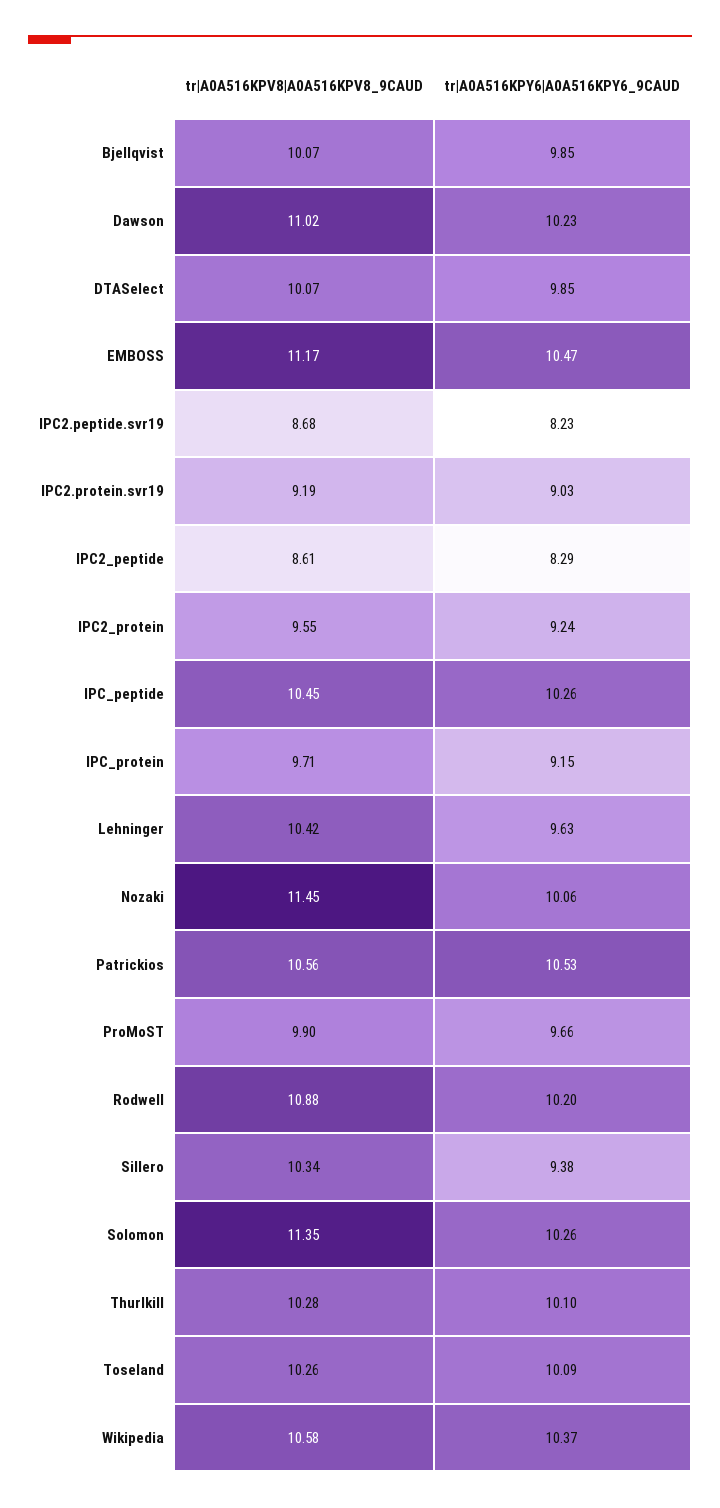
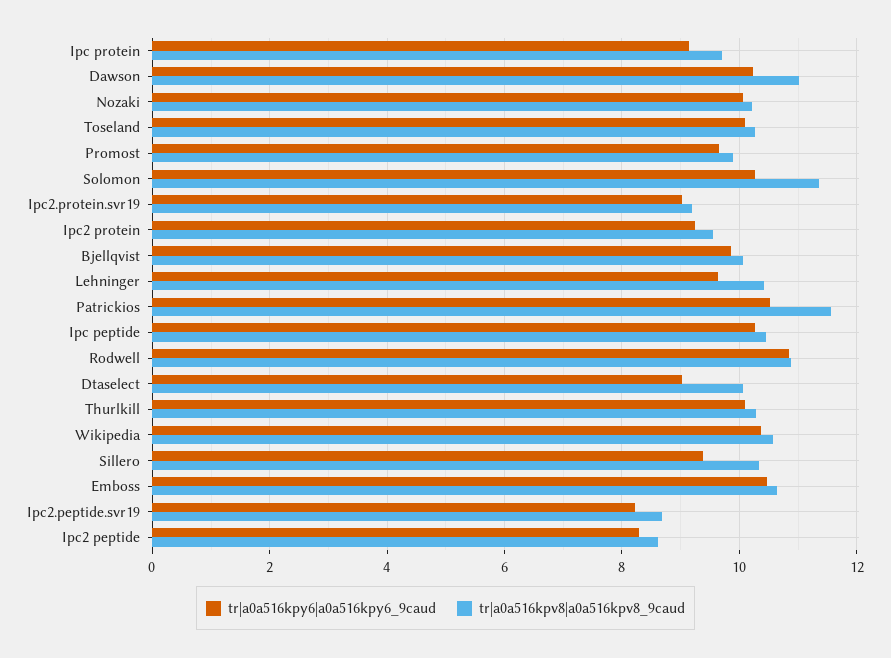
  {
    "tr|A0A516KPV8|A0A516KPV8_9CAUD": {
      "Bjellqvist": 10.07,
      "Dawson": 11.02,
      "DTASelect": 10.07,
-     "EMBOSS": 11.17,
+     "EMBOSS": 10.6,
      "IPC2.peptide.svr19": 8.68,
      "IPC2.protein.svr19": 9.19,
      "IPC2_peptide": 8.61,
      "IPC2_protein": 9.55,
      "IPC_peptide": 10.45,
      "IPC_protein": 9.71,
      "Lehninger": 10.42,
-     "Nozaki": 11.45,
+     "Nozaki": 10.2,
-     "Patrickios": 10.56,
+     "Patrickios": 11.6,
      "ProMoST": 9.9,
      "Rodwell": 10.88,
      "Sillero": 10.34,
      "Solomon": 11.35,
      "Thurlkill": 10.28,
      "Toseland": 10.26,
      "Wikipedia": 10.58
    },
    "tr|A0A516KPY6|A0A516KPY6_9CAUD": {
      "Bjellqvist": 9.85,
      "Dawson": 10.23,
-     "DTASelect": 9.85,
+     "DTASelect": 9,
      "EMBOSS": 10.47,
      "IPC2.peptide.svr19": 8.23,
      "IPC2.protein.svr19": 9.03,
      "IPC2_peptide": 8.29,
      "IPC2_protein": 9.24,
      "IPC_peptide": 10.26,
      "IPC_protein": 9.15,
      "Lehninger": 9.63,
      "Nozaki": 10.06,
      "Patrickios": 10.53,
      "ProMoST": 9.66,
-     "Rodwell": 10.2,
+     "Rodwell": 10.8,
      "Sillero": 9.38,
      "Solomon": 10.26,
      "Thurlkill": 10.1,
      "Toseland": 10.09,
      "Wikipedia": 10.37
    }
  }

